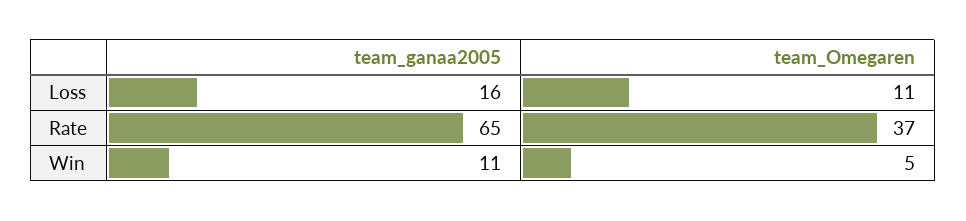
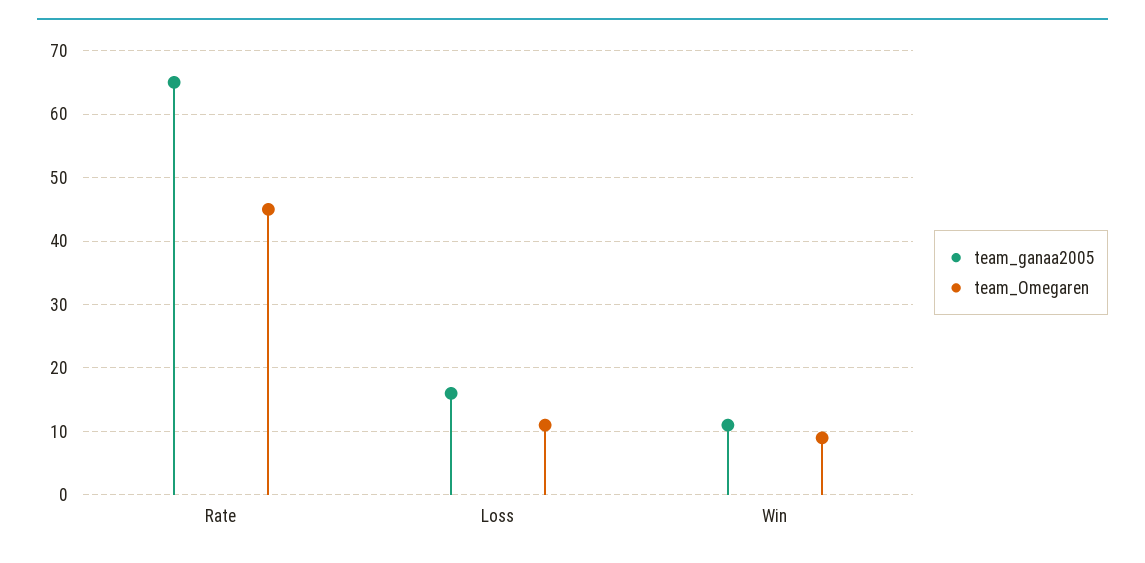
  {
    "team_ganaa2005": {
      "Loss": 16,
      "Rate": 65,
      "Win": 11
    },
    "team_Omegaren": {
      "Loss": 11,
-     "Rate": 37,
+     "Rate": 45,
-     "Win": 5
+     "Win": 9
    }
  }

